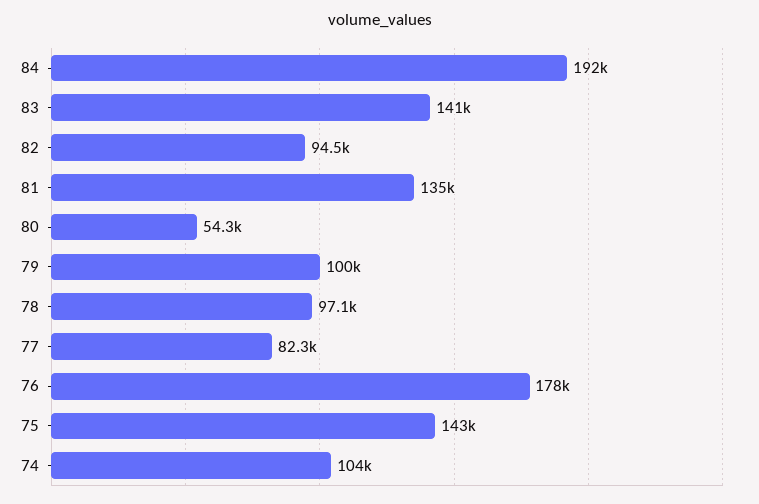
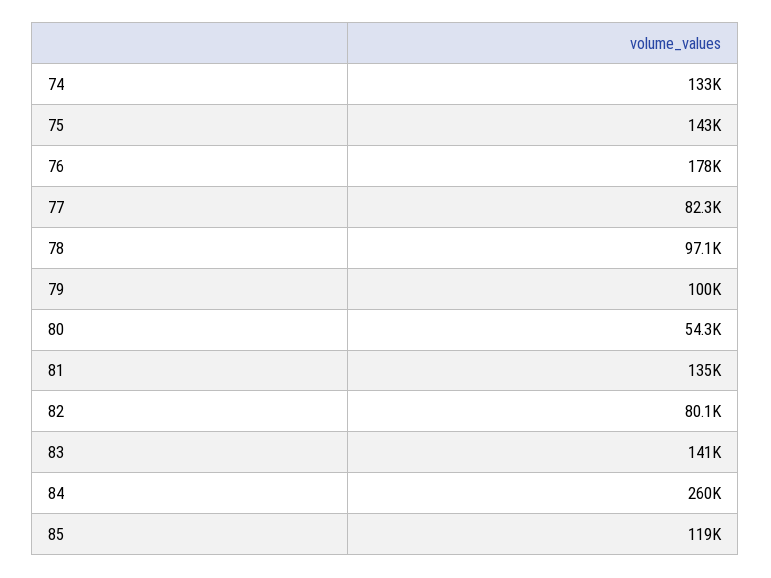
  {
-   "84": 192000,
+   "84": 260000,
    "83": 141000,
-   "82": 94500,
+   "82": 80100,
    "81": 135000,
    "80": 54300,
    "79": 100000,
    "78": 97100,
    "77": 82300,
    "76": 178000,
    "75": 143000,
-   "74": 104000
+   "74": 133000,
+   "85": 119000
  }

